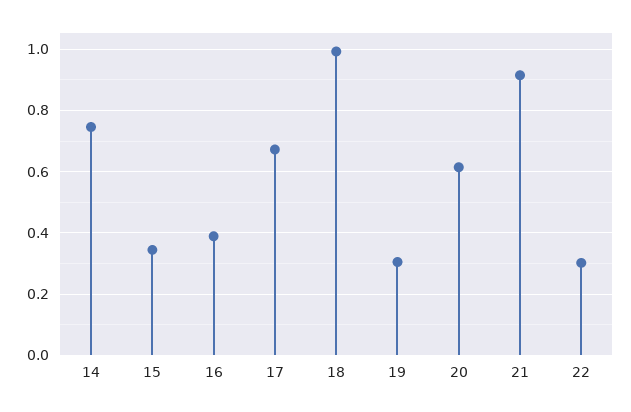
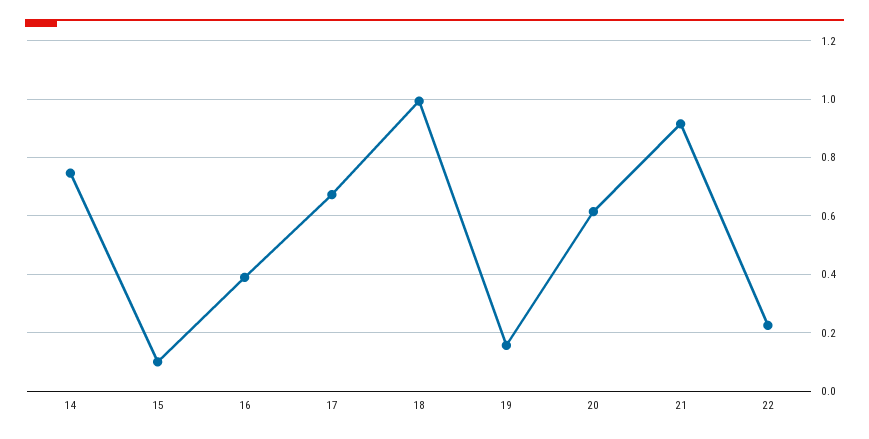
  {
    "14": 0.74,
-   "15": 0.34,
+   "15": 0.1,
    "16": 0.38,
    "17": 0.68,
    "18": 1,
-   "19": 0.3,
+   "19": 0.15,
    "20": 0.62,
    "21": 0.92,
-   "22": 0.3
+   "22": 0.225
  }

